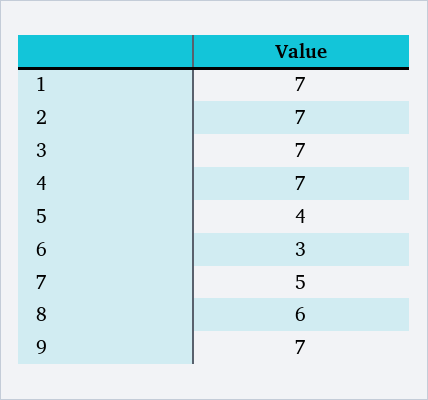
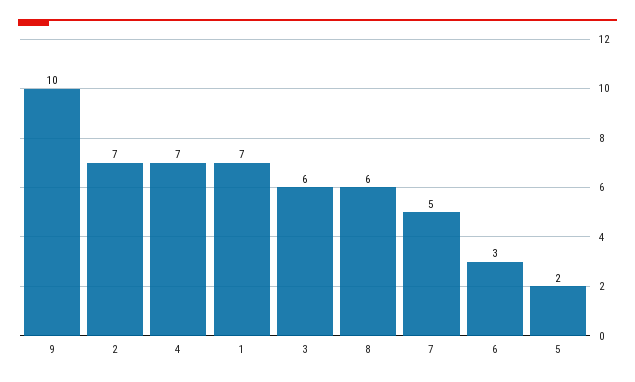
  {
    "1": 7,
    "2": 7,
-   "3": 7,
+   "3": 6,
    "4": 7,
-   "5": 4,
+   "5": 2,
    "6": 3,
    "7": 5,
    "8": 6,
-   "9": 7
+   "9": 10
  }

